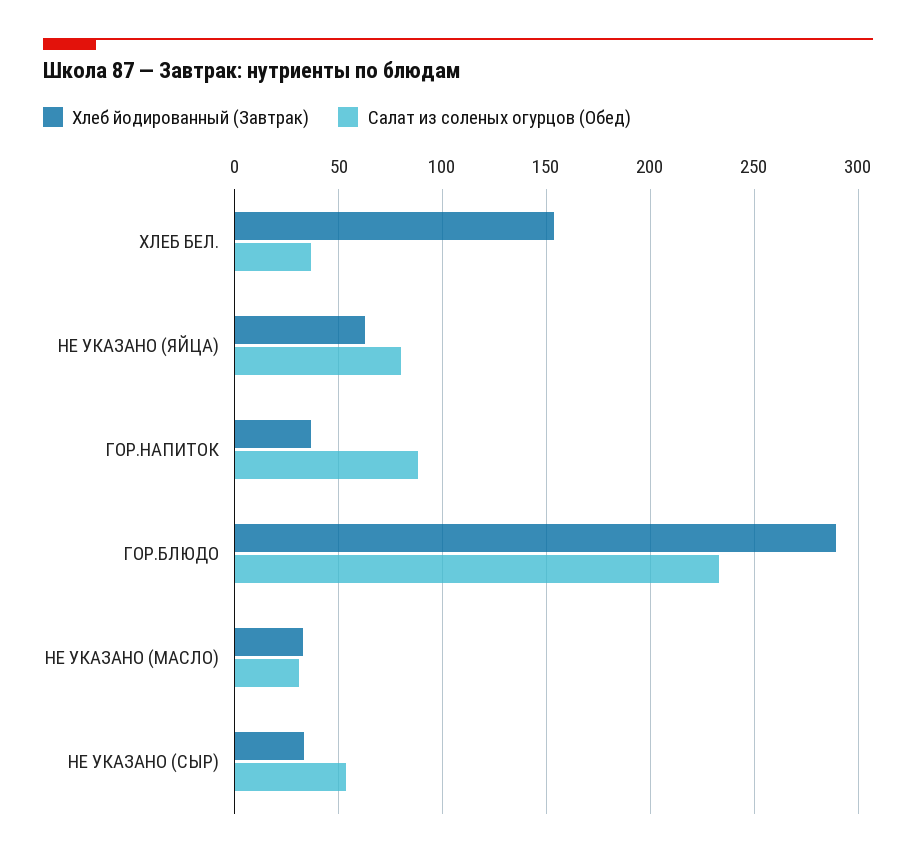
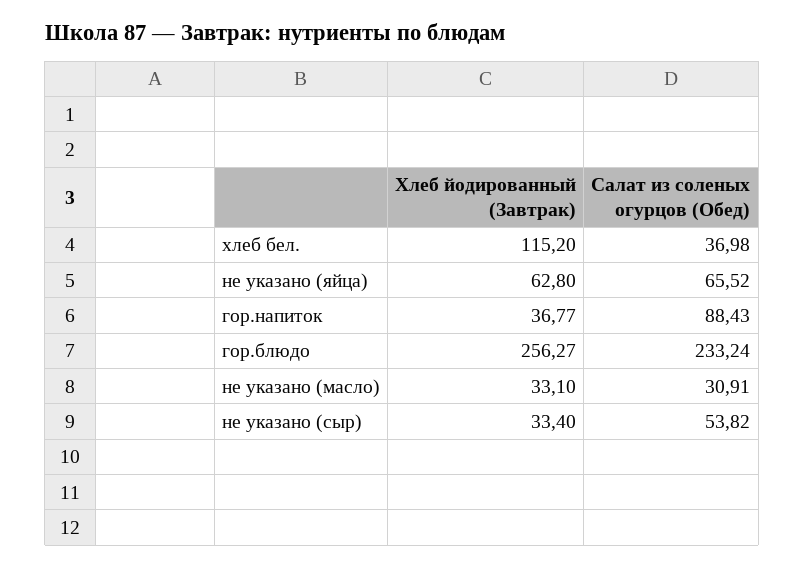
  {
    "Хлеб йодированный (Завтрак)": {
-     "ХЛЕБ БЕЛ.": 155,
+     "ХЛЕБ БЕЛ.": 115.2,
      "НЕ УКАЗАНО (ЯЙЦА)": 62.8,
      "ГОР.НАПИТОК": 36.77,
-     "ГОР.БЛЮДО": 290,
+     "ГОР.БЛЮДО": 256.27,
      "НЕ УКАЗАНО (МАСЛО)": 33.1,
      "НЕ УКАЗАНО (СЫР)": 33.4
    },
    "Салат из соленых огурцов (Обед)": {
      "ХЛЕБ БЕЛ.": 36.98,
-     "НЕ УКАЗАНО (ЯЙЦА)": 80,
+     "НЕ УКАЗАНО (ЯЙЦА)": 65.52,
      "ГОР.НАПИТОК": 88.43,
      "ГОР.БЛЮДО": 233.24,
      "НЕ УКАЗАНО (МАСЛО)": 30.91,
      "НЕ УКАЗАНО (СЫР)": 53.82
    }
  }

